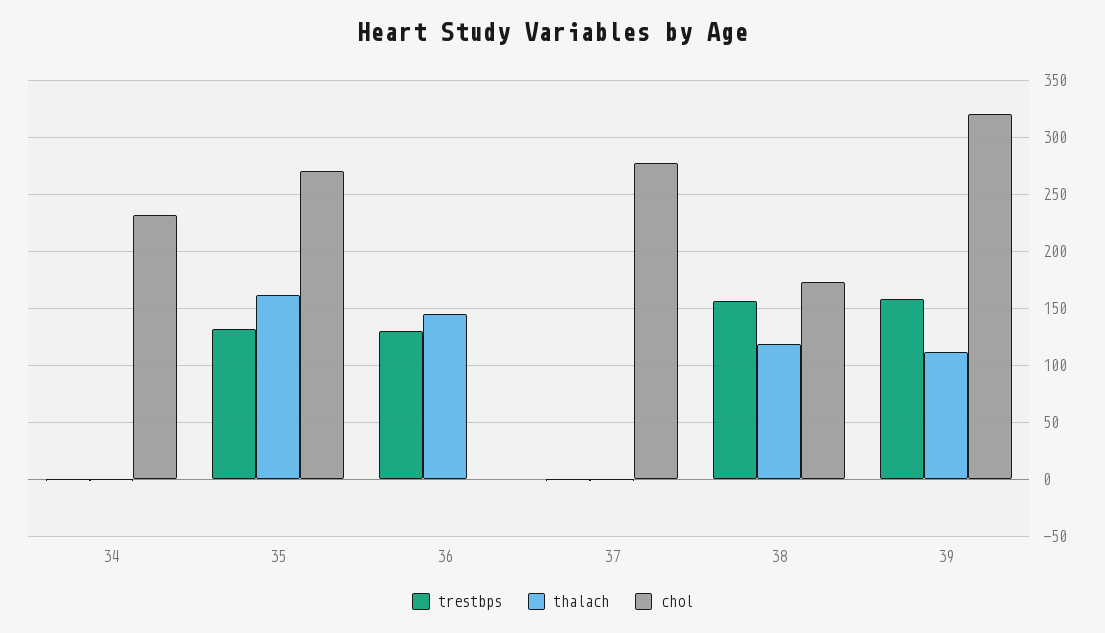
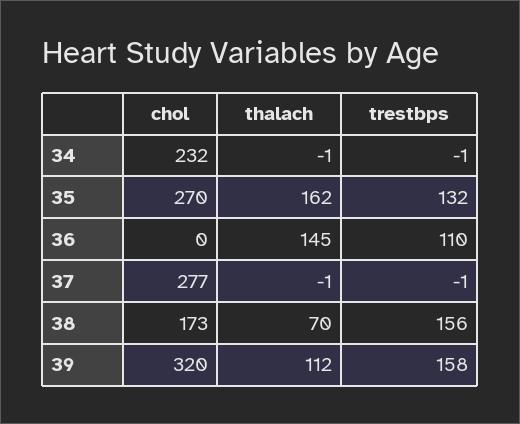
  {
    "trestbps": {
      "34": -1,
      "35": 132,
-     "36": 130,
+     "36": 110,
      "37": -1,
      "38": 156,
      "39": 158
    },
    "thalach": {
      "34": -1,
      "35": 162,
      "36": 145,
      "37": -1,
-     "38": 120,
+     "38": 70,
      "39": 112
    },
    "chol": {
      "34": 232,
      "35": 270,
      "36": 0,
      "37": 277,
      "38": 173,
      "39": 320
    }
  }

